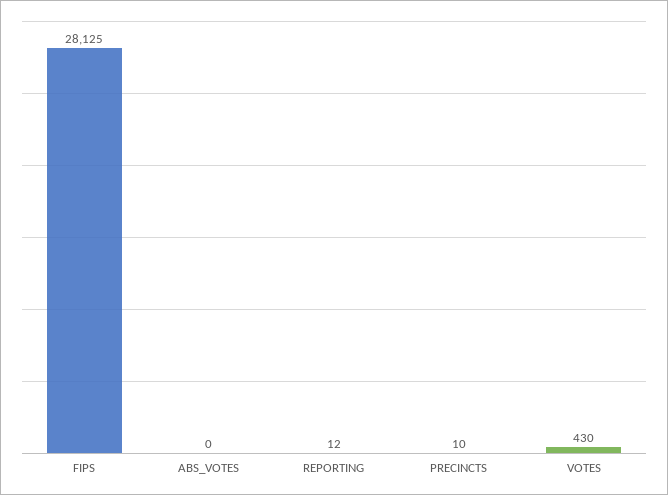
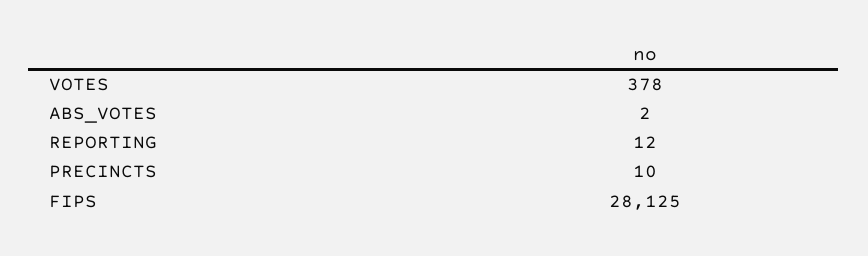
  {
    "FIPS": 28125,
-   "ABS_VOTES": 0,
+   "ABS_VOTES": 2,
    "REPORTING": 12,
    "PRECINCTS": 10,
-   "VOTES": 430
+   "VOTES": 378
  }

